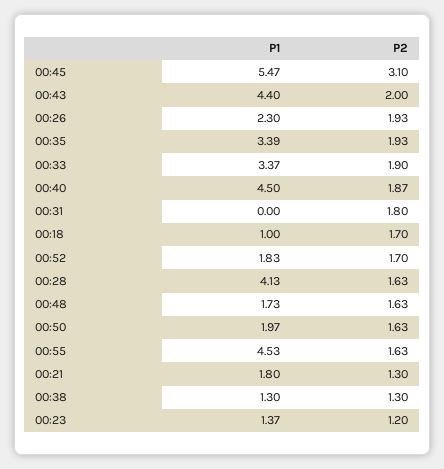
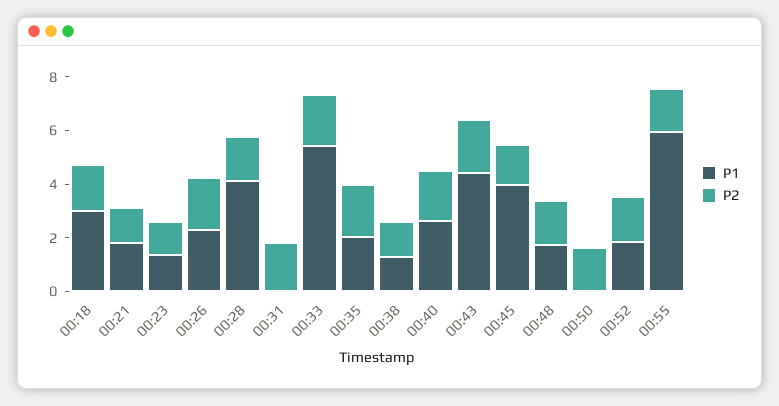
  {
    "P1": {
-     "00:45": 5.47,
+     "00:45": 4,
      "00:43": 4.4,
      "00:26": 2.3,
-     "00:35": 3.39,
+     "00:35": 2,
-     "00:33": 3.37,
+     "00:33": 5.5,
-     "00:40": 4.5,
+     "00:40": 2.5,
      "00:31": 0,
-     "00:18": 1,
+     "00:18": 3,
      "00:52": 1.83,
      "00:28": 4.13,
      "00:48": 1.73,
-     "00:50": 1.97,
+     "00:50": 0,
-     "00:55": 4.53,
+     "00:55": 6,
      "00:21": 1.8,
      "00:38": 1.3,
      "00:23": 1.37
    },
    "P2": {
-     "00:45": 3.1,
+     "00:45": 1.5,
      "00:43": 2,
      "00:26": 1.93,
      "00:35": 1.93,
      "00:33": 1.9,
      "00:40": 1.87,
      "00:31": 1.8,
      "00:18": 1.7,
      "00:52": 1.7,
      "00:28": 1.63,
      "00:48": 1.63,
      "00:50": 1.63,
      "00:55": 1.63,
      "00:21": 1.3,
      "00:38": 1.3,
      "00:23": 1.2
    }
  }

